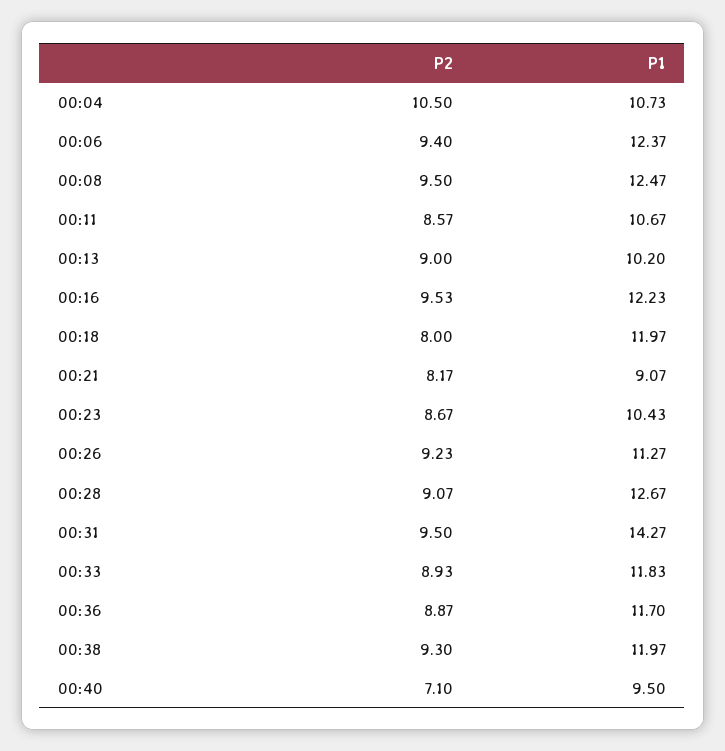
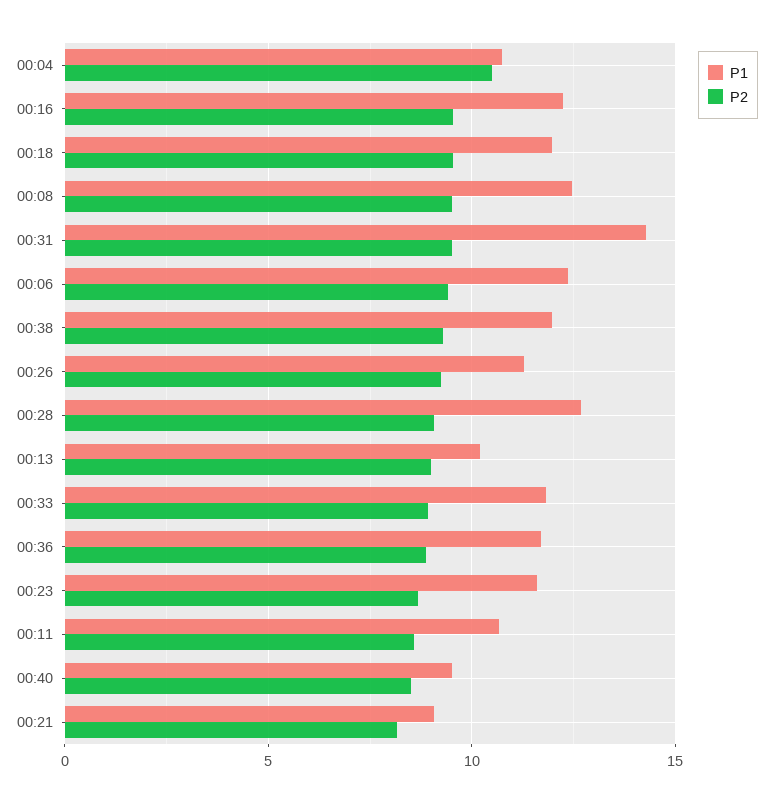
  {
    "P2": {
      "00:04": 10.5,
      "00:06": 9.4,
      "00:08": 9.5,
      "00:11": 8.57,
      "00:13": 9,
      "00:16": 9.53,
-     "00:18": 8,
+     "00:18": 9.5,
      "00:21": 8.17,
      "00:23": 8.67,
      "00:26": 9.23,
      "00:28": 9.07,
      "00:31": 9.5,
      "00:33": 8.93,
      "00:36": 8.87,
      "00:38": 9.3,
-     "00:40": 7.1
+     "00:40": 8.5
    },
    "P1": {
      "00:04": 10.73,
      "00:06": 12.37,
      "00:08": 12.47,
      "00:11": 10.67,
      "00:13": 10.2,
      "00:16": 12.23,
      "00:18": 11.97,
      "00:21": 9.07,
-     "00:23": 10.43,
+     "00:23": 11.5,
      "00:26": 11.27,
      "00:28": 12.67,
      "00:31": 14.27,
      "00:33": 11.83,
      "00:36": 11.7,
      "00:38": 11.97,
      "00:40": 9.5
    }
  }

